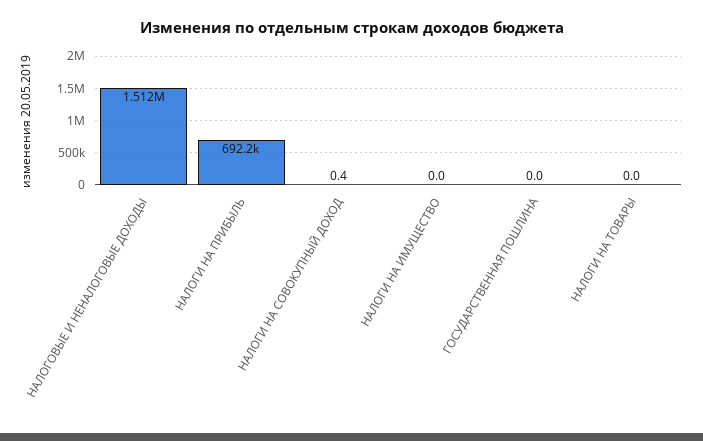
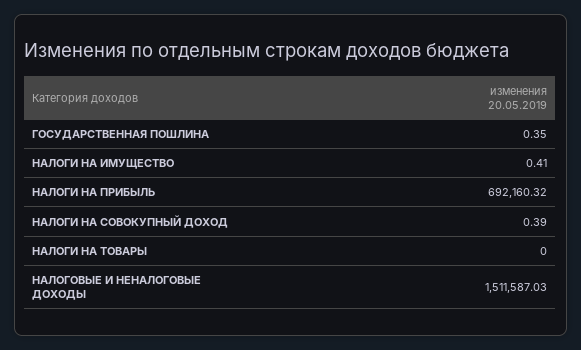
  {
    "НАЛОГОВЫЕ И НЕНАЛОГОВЫЕ ДОХОДЫ": 1511587.03,
    "НАЛОГИ НА ПРИБЫЛЬ": 692160.32,
    "НАЛОГИ НА СОВОКУПНЫЙ ДОХОД": 0.39,
-   "НАЛОГИ НА ИМУЩЕСТВО": 0,
+   "НАЛОГИ НА ИМУЩЕСТВО": 0.41,
-   "ГОСУДАРСТВЕННАЯ ПОШЛИНА": 0,
+   "ГОСУДАРСТВЕННАЯ ПОШЛИНА": 0.35,
    "НАЛОГИ НА ТОВАРЫ": 0
  }

